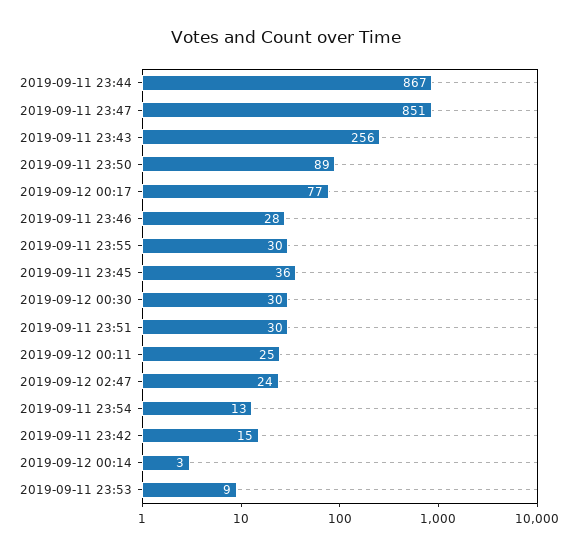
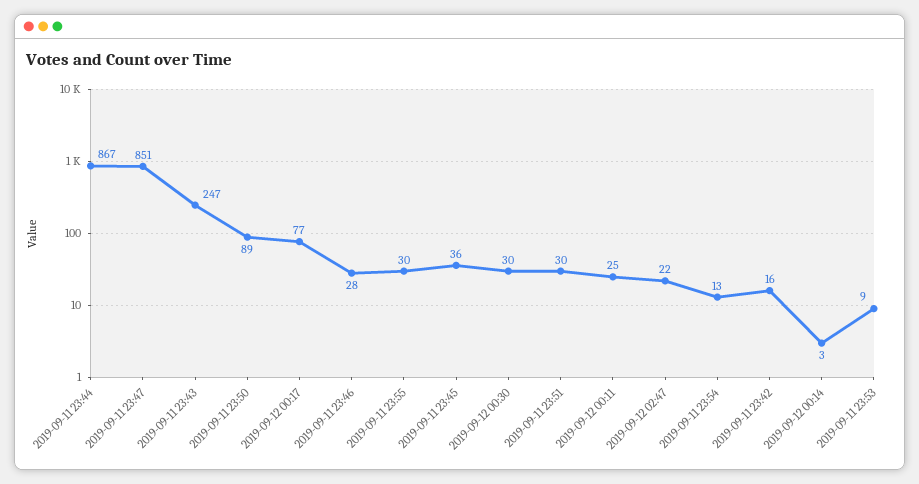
  {
    "2019-09-11 23:44": 867,
    "2019-09-11 23:47": 851,
-   "2019-09-11 23:43": 256,
+   "2019-09-11 23:43": 247,
    "2019-09-11 23:50": 89,
    "2019-09-12 00:17": 77,
    "2019-09-11 23:46": 28,
    "2019-09-11 23:55": 30,
    "2019-09-11 23:45": 36,
    "2019-09-12 00:30": 30,
    "2019-09-11 23:51": 30,
    "2019-09-12 00:11": 25,
-   "2019-09-12 02:47": 24,
+   "2019-09-12 02:47": 22,
    "2019-09-11 23:54": 13,
-   "2019-09-11 23:42": 15,
+   "2019-09-11 23:42": 16,
    "2019-09-12 00:14": 3,
    "2019-09-11 23:53": 9
  }

